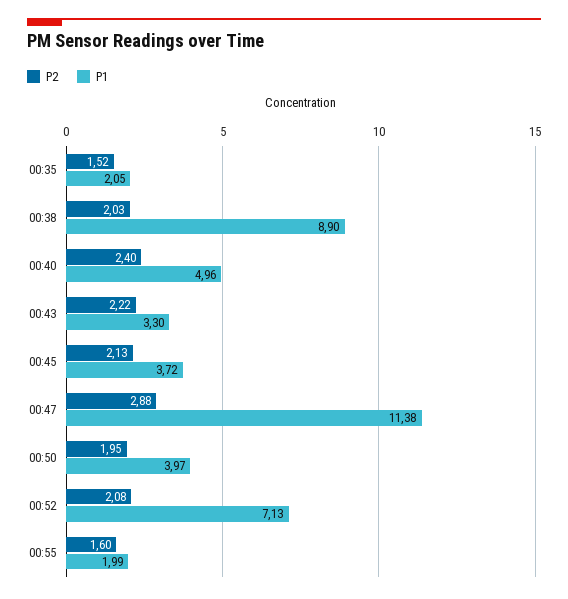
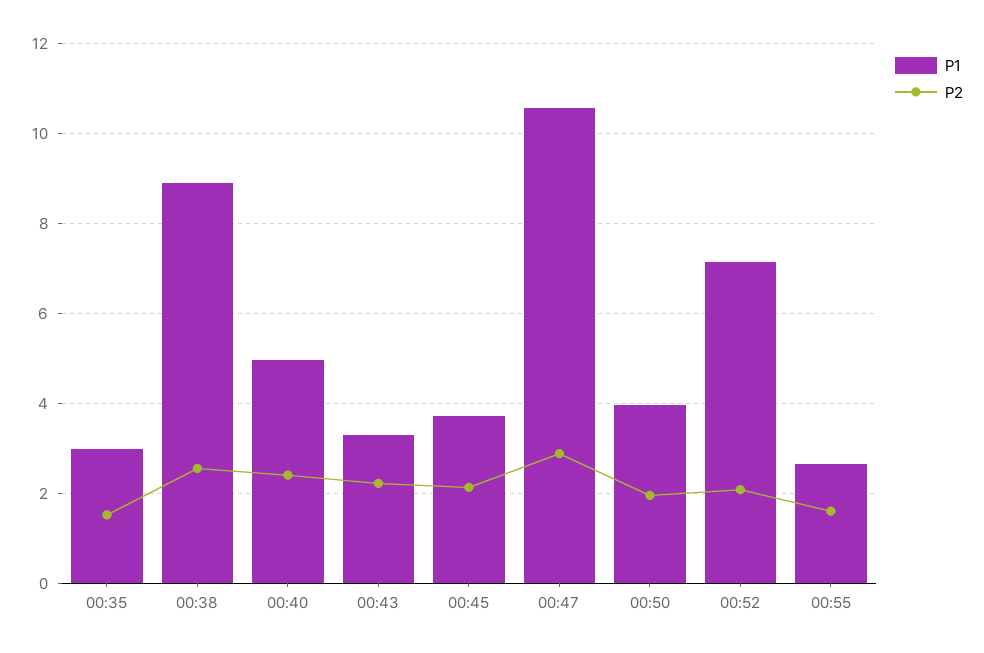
  {
    "P2": {
      "00:35": 1.52,
-     "00:38": 2.03,
+     "00:38": 2.6,
      "00:40": 2.4,
      "00:43": 2.22,
      "00:45": 2.13,
      "00:47": 2.88,
      "00:50": 1.95,
      "00:52": 2.08,
      "00:55": 1.6
    },
    "P1": {
-     "00:35": 2.05,
+     "00:35": 3,
      "00:38": 8.9,
      "00:40": 4.96,
      "00:43": 3.3,
      "00:45": 3.72,
-     "00:47": 11.38,
+     "00:47": 10.6,
      "00:50": 3.97,
      "00:52": 7.13,
-     "00:55": 1.99
+     "00:55": 2.6
    }
  }

